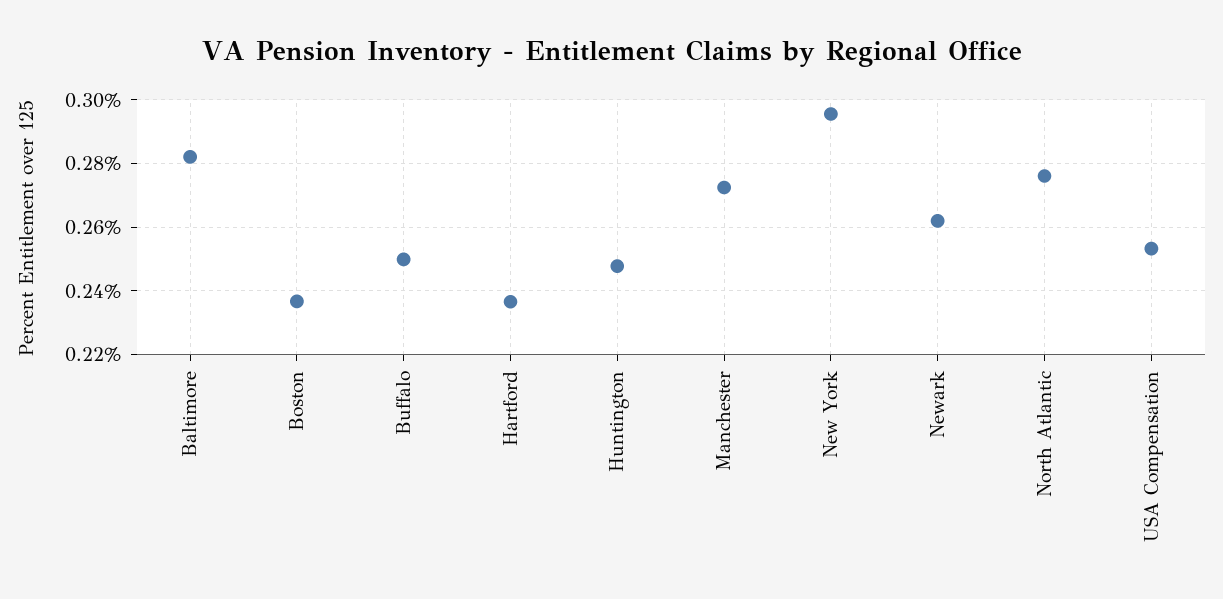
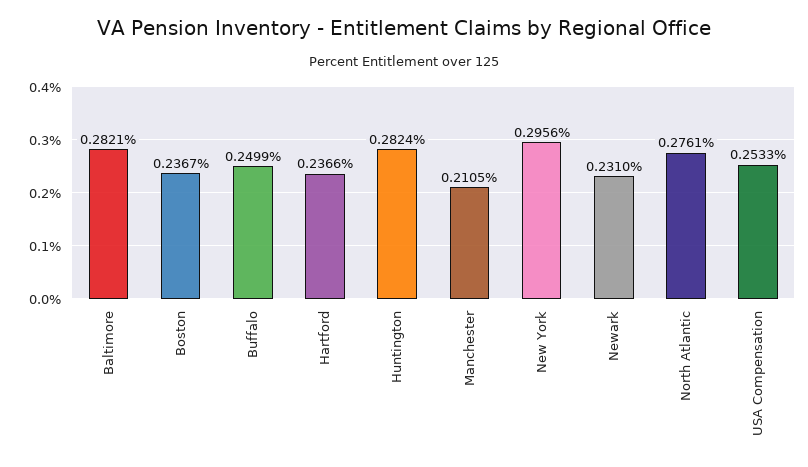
  {
    "Baltimore": 0.2821,
    "Boston": 0.2367,
    "Buffalo": 0.2499,
    "Hartford": 0.2366,
-   "Huntington": 0.248,
+   "Huntington": 0.2824,
-   "Manchester": 0.272,
+   "Manchester": 0.2105,
    "New York": 0.2956,
-   "Newark": 0.262,
+   "Newark": 0.231,
    "North Atlantic": 0.2761,
    "USA Compensation": 0.2533
  }

